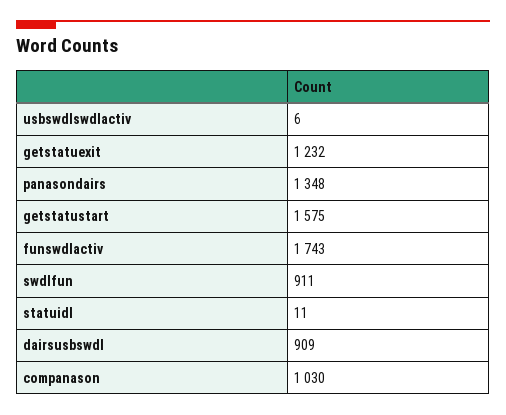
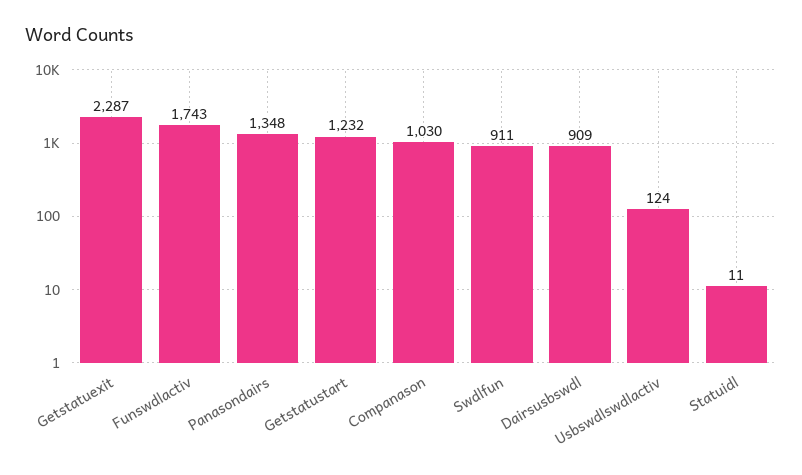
  {
-   "usbswdlswdlactiv": 6,
+   "usbswdlswdlactiv": 124,
-   "getstatuexit": 1232,
+   "getstatuexit": 2287,
    "panasondairs": 1348,
-   "getstatustart": 1575,
+   "getstatustart": 1232,
    "funswdlactiv": 1743,
    "swdlfun": 911,
    "statuidl": 11,
    "dairsusbswdl": 909,
    "companason": 1030
  }

